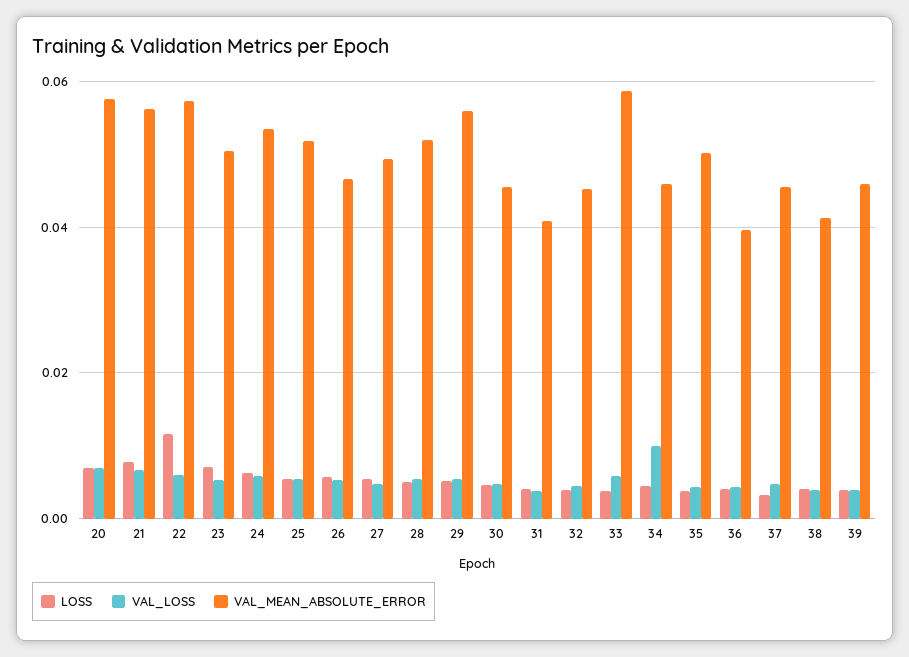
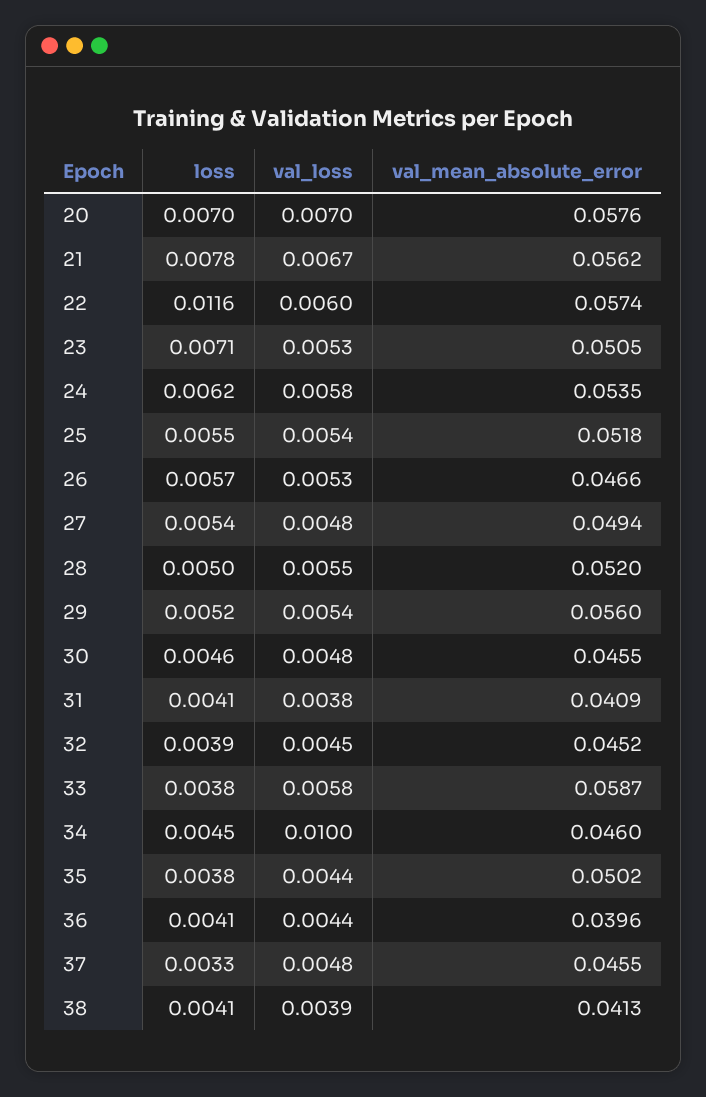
  {
    "LOSS": {
      "20": 0.007,
      "21": 0.0078,
      "22": 0.0116,
      "23": 0.0071,
      "24": 0.0062,
      "25": 0.0055,
      "26": 0.0057,
      "27": 0.0054,
      "28": 0.005,
      "29": 0.0052,
      "30": 0.0046,
      "31": 0.0041,
      "32": 0.0039,
      "33": 0.0038,
      "34": 0.0045,
      "35": 0.0038,
      "36": 0.0041,
      "37": 0.0033,
-     "38": 0.0041,
+     "38": 0.0041
-     "39": 0.004
    },
    "VAL_LOSS": {
      "20": 0.007,
      "21": 0.0067,
      "22": 0.006,
      "23": 0.0053,
      "24": 0.0058,
      "25": 0.0054,
      "26": 0.0053,
      "27": 0.0048,
      "28": 0.0055,
      "29": 0.0054,
      "30": 0.0048,
      "31": 0.0038,
      "32": 0.0045,
      "33": 0.0058,
      "34": 0.01,
      "35": 0.0044,
      "36": 0.0044,
      "37": 0.0048,
-     "38": 0.0039,
+     "38": 0.0039
-     "39": 0.004
    },
    "VAL_MEAN_ABSOLUTE_ERROR": {
      "20": 0.0576,
      "21": 0.0562,
      "22": 0.0574,
      "23": 0.0505,
      "24": 0.0535,
      "25": 0.0518,
      "26": 0.0466,
      "27": 0.0494,
      "28": 0.052,
      "29": 0.056,
      "30": 0.0455,
      "31": 0.0409,
      "32": 0.0452,
      "33": 0.0587,
      "34": 0.046,
      "35": 0.0502,
      "36": 0.0396,
      "37": 0.0455,
-     "38": 0.0413,
+     "38": 0.0413
-     "39": 0.046
    }
  }

